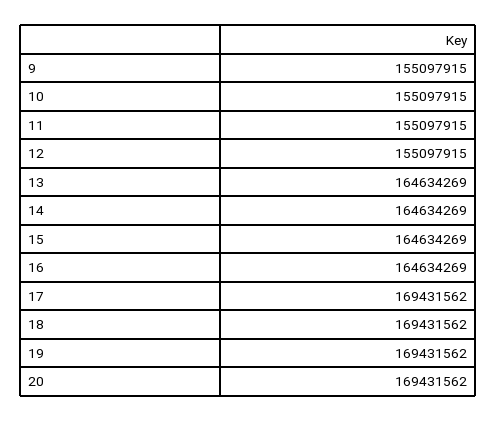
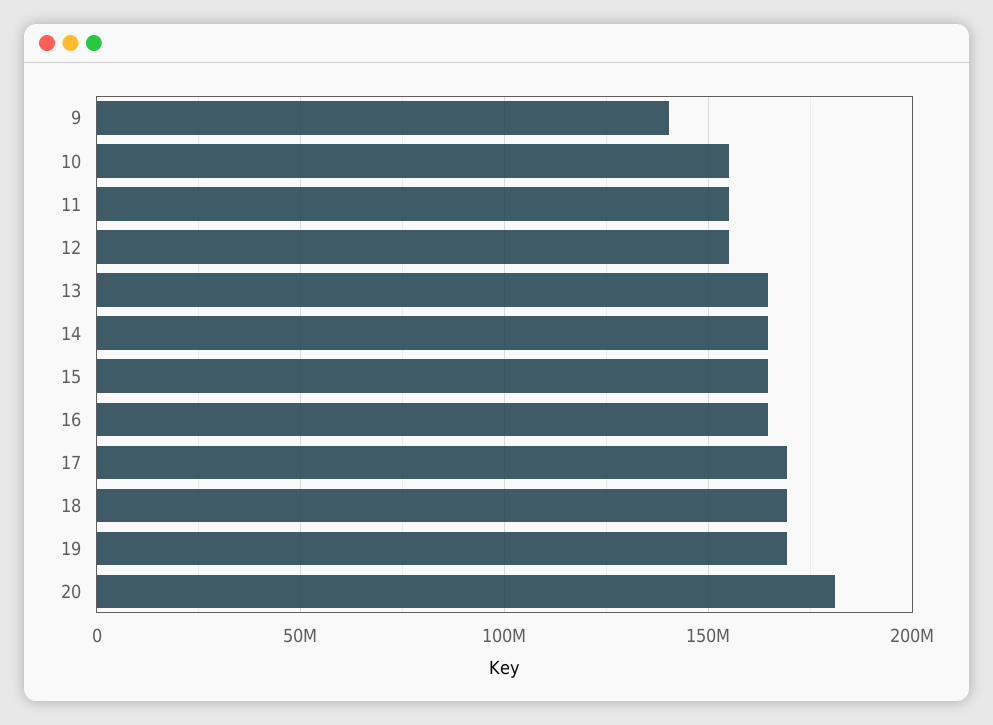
  {
-   "9": 155097915,
+   "9": 140000000,
    "10": 155097915,
    "11": 155097915,
    "12": 155097915,
    "13": 164634269,
    "14": 164634269,
    "15": 164634269,
    "16": 164634269,
    "17": 169431562,
    "18": 169431562,
    "19": 169431562,
-   "20": 169431562
+   "20": 180000000
  }

